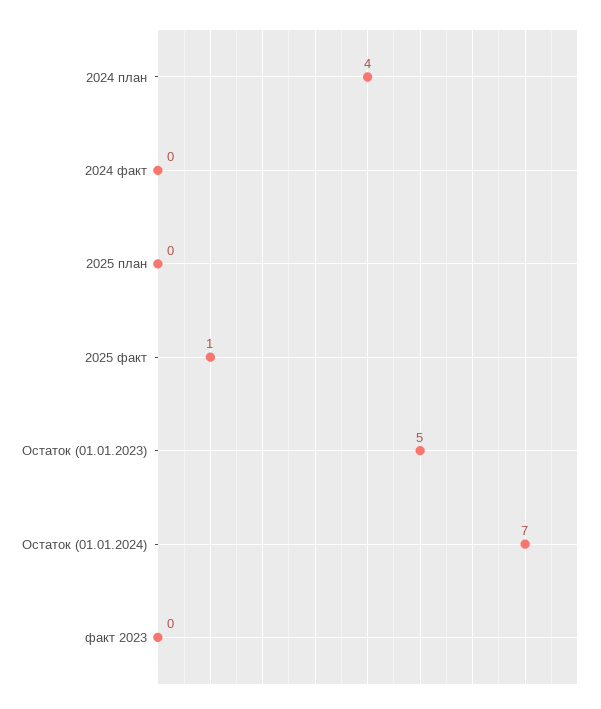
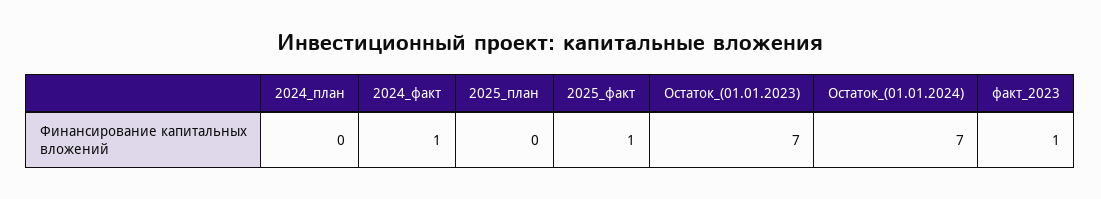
  {
-   "2024 план": 4,
+   "2024 план": 0,
-   "2024 факт": 0,
+   "2024 факт": 1,
    "2025 план": 0,
    "2025 факт": 1,
-   "Остаток (01.01.2023)": 5,
+   "Остаток (01.01.2023)": 7,
    "Остаток (01.01.2024)": 7,
-   "факт 2023": 0
+   "факт 2023": 1
  }

